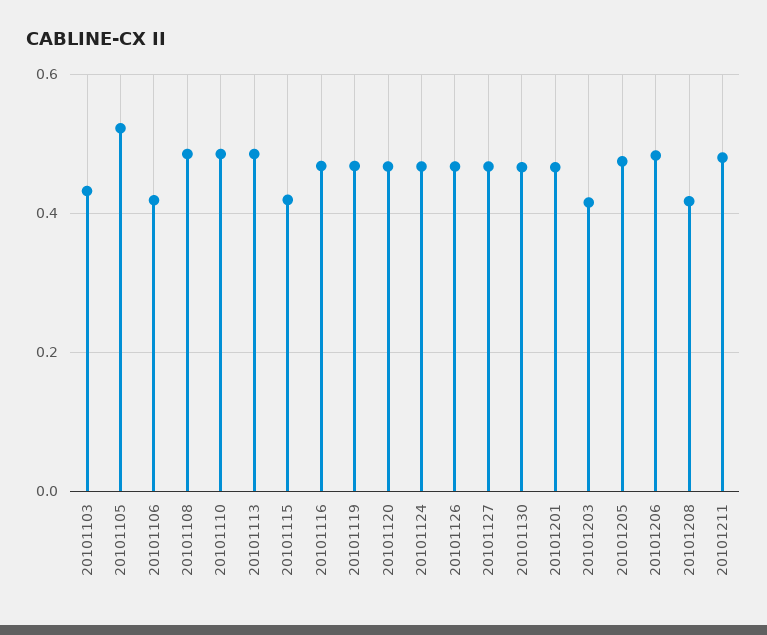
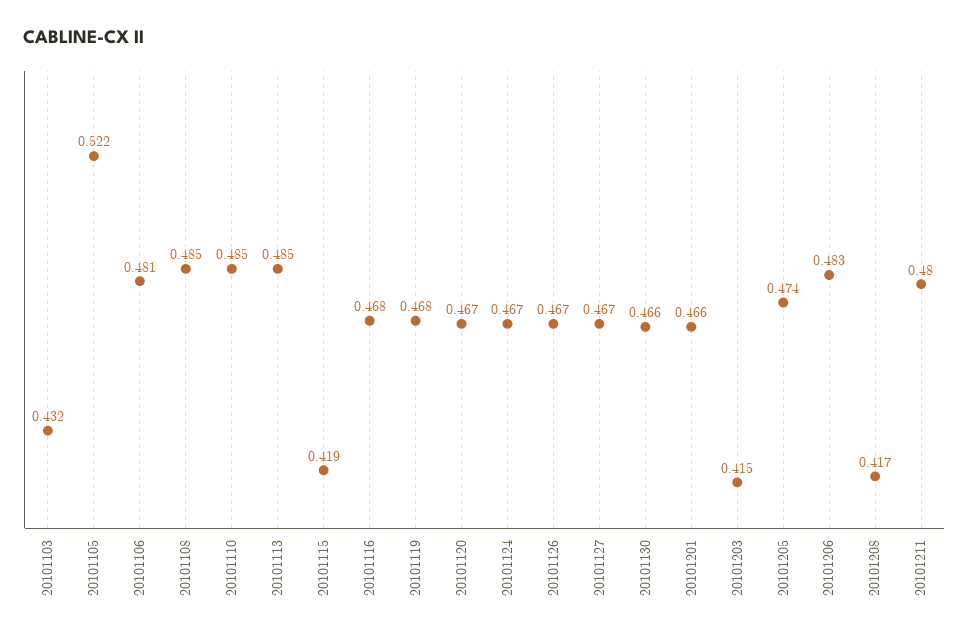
  {
    "20101103": 0.432,
    "20101105": 0.522,
-   "20101106": 0.42,
+   "20101106": 0.481,
    "20101108": 0.485,
    "20101110": 0.485,
    "20101113": 0.485,
    "20101115": 0.419,
    "20101116": 0.468,
    "20101119": 0.468,
    "20101120": 0.467,
    "20101124": 0.467,
    "20101126": 0.467,
    "20101127": 0.467,
    "20101130": 0.466,
    "20101201": 0.466,
    "20101203": 0.415,
    "20101205": 0.474,
    "20101206": 0.483,
    "20101208": 0.417,
    "20101211": 0.48
  }

